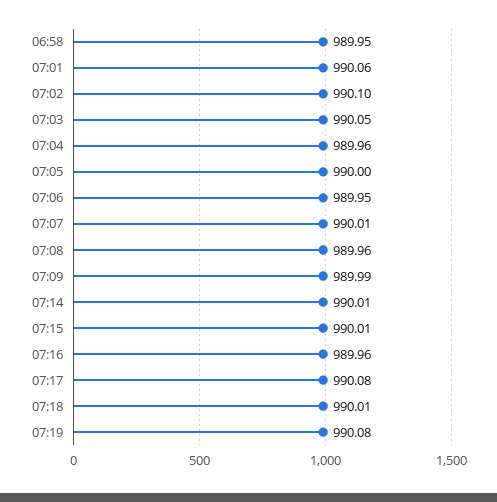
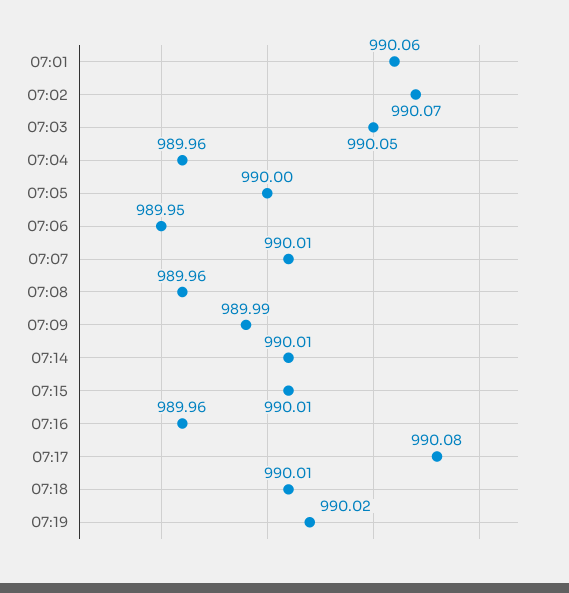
  {
-   "06:58": 989.95,
    "07:01": 990.06,
-   "07:02": 990.1,
+   "07:02": 990.07,
    "07:03": 990.05,
    "07:04": 989.96,
    "07:05": 990,
    "07:06": 989.95,
    "07:07": 990.01,
    "07:08": 989.96,
    "07:09": 989.99,
    "07:14": 990.01,
    "07:15": 990.01,
    "07:16": 989.96,
    "07:17": 990.08,
    "07:18": 990.01,
-   "07:19": 990.08
+   "07:19": 990.02
  }

